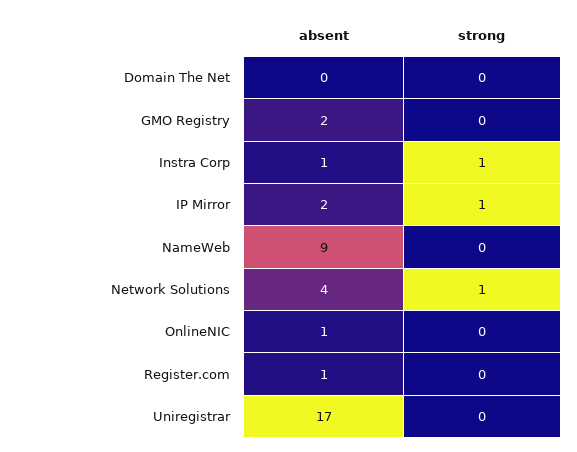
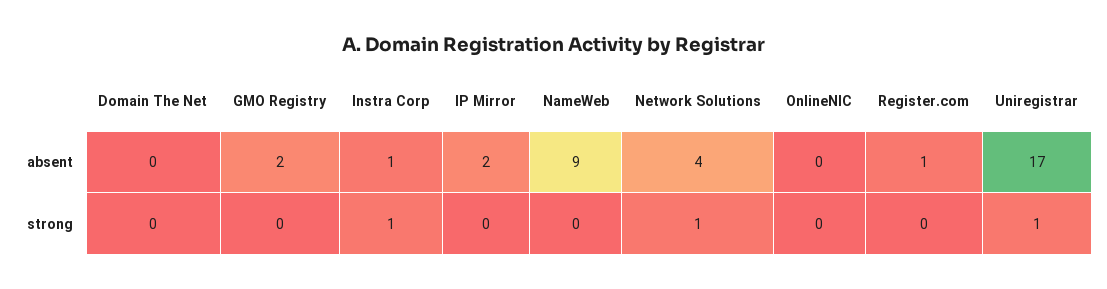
  {
    "absent": {
      "Domain The Net": 0,
      "GMO Registry": 2,
      "Instra Corp": 1,
      "IP Mirror": 2,
      "NameWeb": 9,
      "Network Solutions": 4,
-     "OnlineNIC": 1,
+     "OnlineNIC": 0,
      "Register.com": 1,
      "Uniregistrar": 17
    },
    "strong": {
      "Domain The Net": 0,
      "GMO Registry": 0,
      "Instra Corp": 1,
-     "IP Mirror": 1,
+     "IP Mirror": 0,
      "NameWeb": 0,
      "Network Solutions": 1,
      "OnlineNIC": 0,
      "Register.com": 0,
-     "Uniregistrar": 0
+     "Uniregistrar": 1
    }
  }

